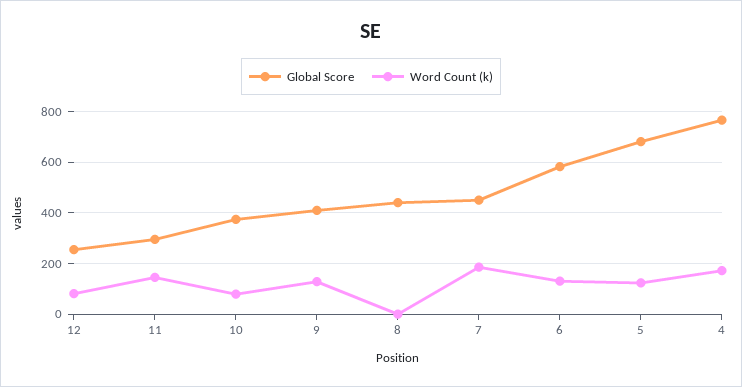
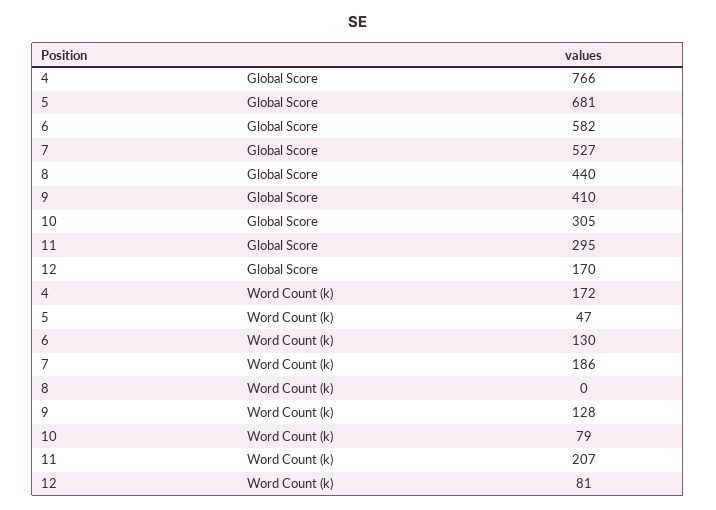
  {
    "Global Score": {
-     "12": 250,
+     "12": 170,
      "11": 295,
-     "10": 375,
+     "10": 305,
      "9": 410,
      "8": 440,
-     "7": 450,
+     "7": 527,
      "6": 582,
      "5": 681,
      "4": 766
    },
    "Word Count (k)": {
      "12": 81,
-     "11": 150,
+     "11": 207,
      "10": 79,
      "9": 128,
      "8": 0,
      "7": 186,
      "6": 130,
-     "5": 125,
+     "5": 47,
      "4": 172
    }
  }

